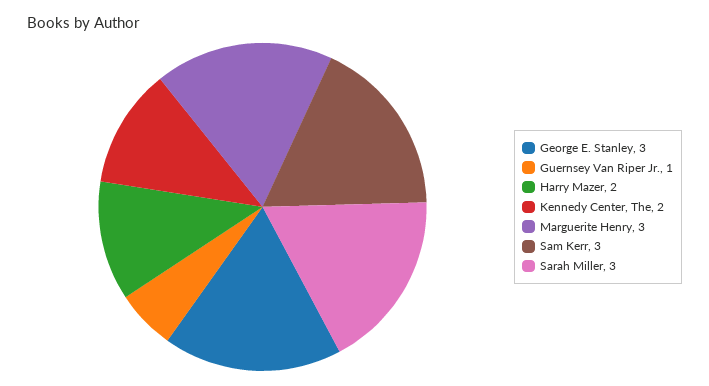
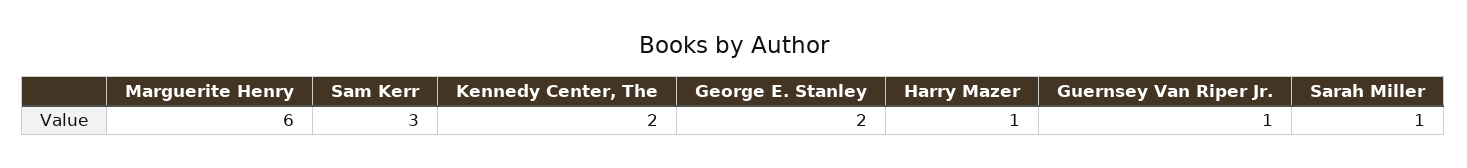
  {
-   "George E. Stanley": 3,
+   "George E. Stanley": 2,
    "Guernsey Van Riper Jr.": 1,
-   "Harry Mazer": 2,
+   "Harry Mazer": 1,
    "Kennedy Center, The": 2,
-   "Marguerite Henry": 3,
+   "Marguerite Henry": 6,
    "Sam Kerr": 3,
-   "Sarah Miller": 3
+   "Sarah Miller": 1
  }

